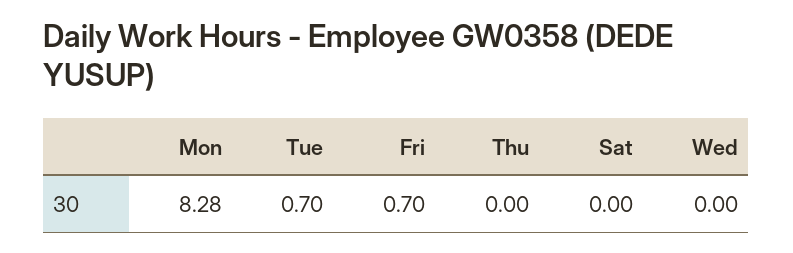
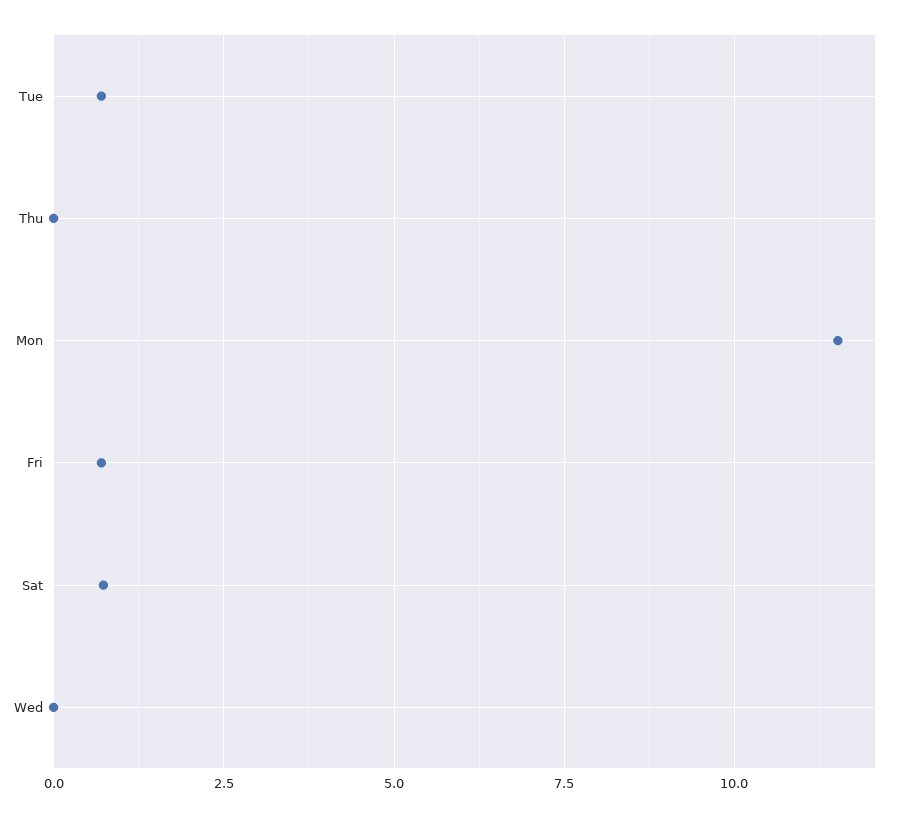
  {
-   "Mon": 8.28,
+   "Mon": 11.5,
    "Tue": 0.7,
    "Fri": 0.7,
    "Thu": 0,
-   "Sat": 0,
+   "Sat": 0.75,
    "Wed": 0
  }

